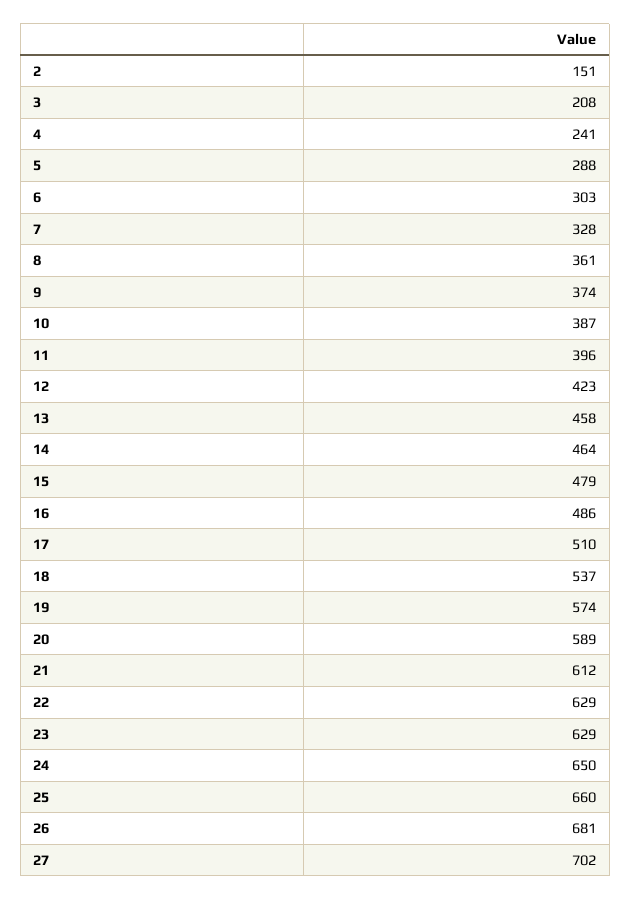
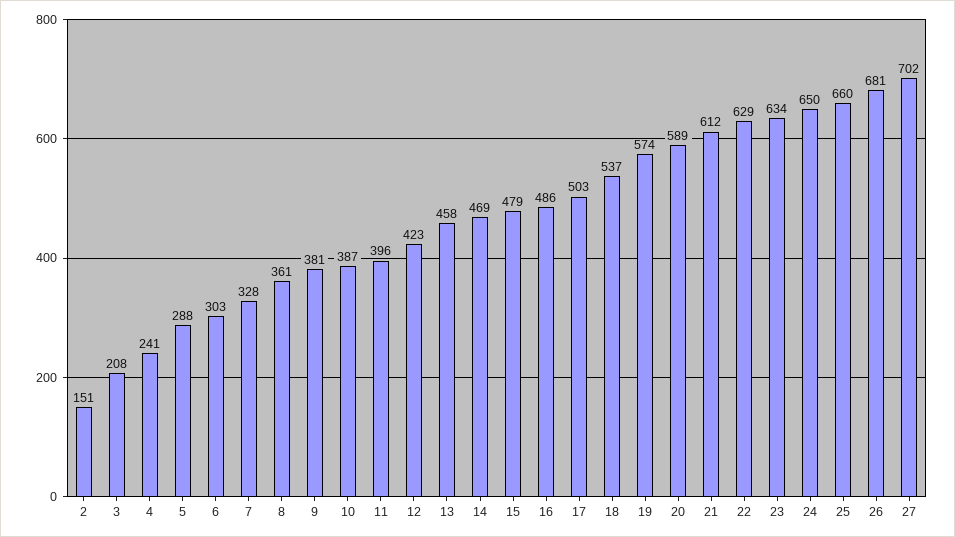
  {
    "2": 151,
    "3": 208,
    "4": 241,
    "5": 288,
    "6": 303,
    "7": 328,
    "8": 361,
-   "9": 374,
+   "9": 381,
    "10": 387,
    "11": 396,
    "12": 423,
    "13": 458,
-   "14": 464,
+   "14": 469,
    "15": 479,
    "16": 486,
-   "17": 510,
+   "17": 503,
    "18": 537,
    "19": 574,
    "20": 589,
    "21": 612,
    "22": 629,
-   "23": 629,
+   "23": 634,
    "24": 650,
    "25": 660,
    "26": 681,
    "27": 702
  }

